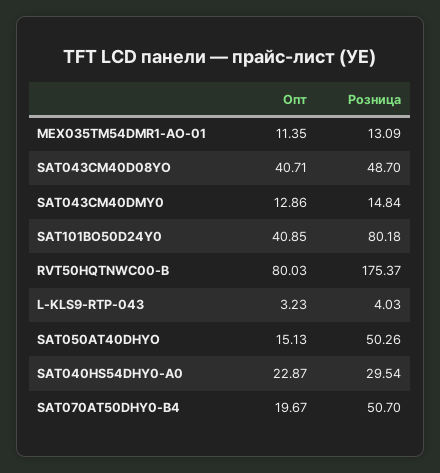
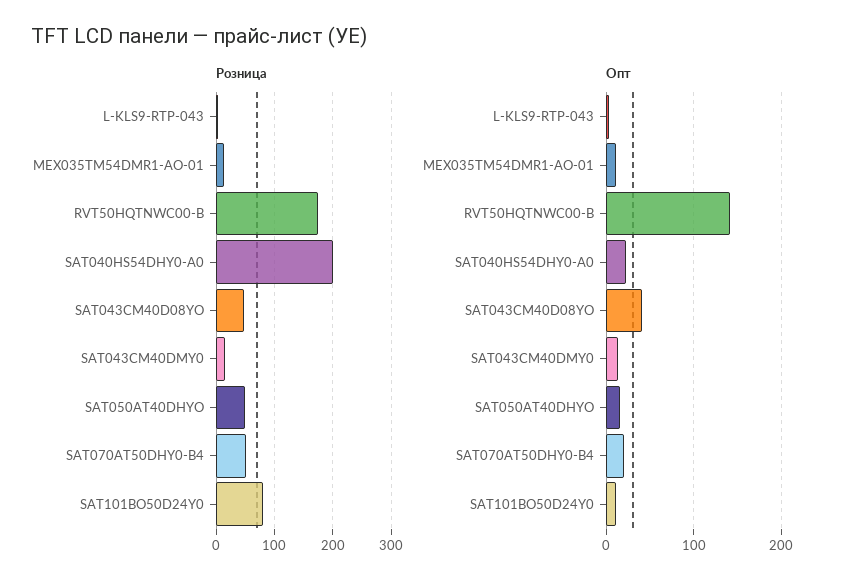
  {
    "Опт": {
      "MEX035TM54DMR1-AO-01": 11.35,
      "SAT043CM40D08YO": 40.71,
      "SAT043CM40DMY0": 12.86,
-     "SAT101BO50D24Y0": 40.85,
+     "SAT101BO50D24Y0": 10,
-     "RVT50HQTNWC00-B": 80.03,
+     "RVT50HQTNWC00-B": 140,
      "L-KLS9-RTP-043": 3.23,
      "SAT050AT40DHYO": 15.13,
      "SAT040HS54DHY0-A0": 22.87,
      "SAT070AT50DHY0-B4": 19.67
    },
    "Розница": {
      "MEX035TM54DMR1-AO-01": 13.09,
      "SAT043CM40D08YO": 48.7,
      "SAT043CM40DMY0": 14.84,
      "SAT101BO50D24Y0": 80.18,
      "RVT50HQTNWC00-B": 175.37,
      "L-KLS9-RTP-043": 4.03,
      "SAT050AT40DHYO": 50.26,
-     "SAT040HS54DHY0-A0": 29.54,
+     "SAT040HS54DHY0-A0": 200,
      "SAT070AT50DHY0-B4": 50.7
    }
  }

